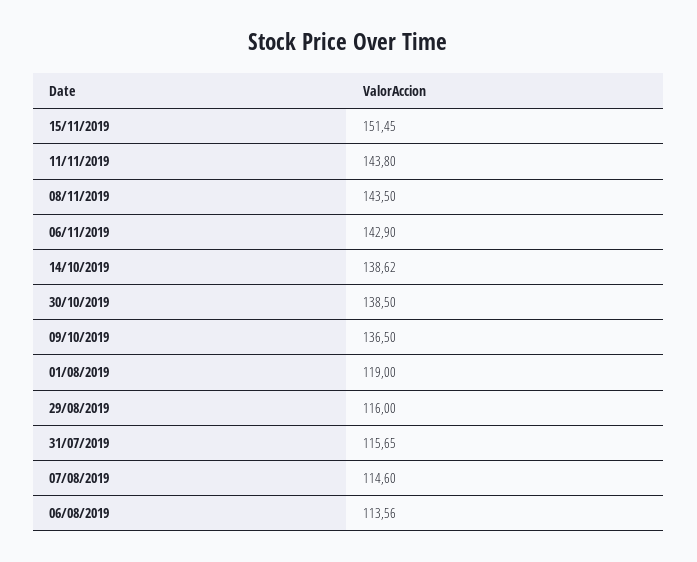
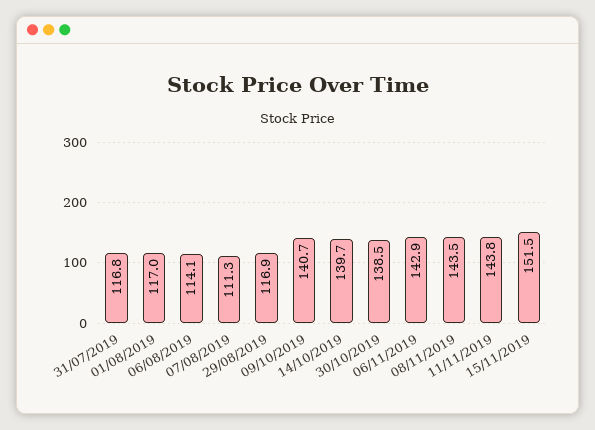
  {
    "15/11/2019": 151.45,
    "11/11/2019": 143.8,
    "08/11/2019": 143.5,
    "06/11/2019": 142.9,
-   "14/10/2019": 138.62,
+   "14/10/2019": 139.7,
    "30/10/2019": 138.5,
-   "09/10/2019": 136.5,
+   "09/10/2019": 140.7,
-   "01/08/2019": 119,
+   "01/08/2019": 117,
-   "29/08/2019": 116,
+   "29/08/2019": 116.9,
-   "31/07/2019": 115.65,
+   "31/07/2019": 116.8,
-   "07/08/2019": 114.6,
+   "07/08/2019": 111.3,
-   "06/08/2019": 113.56
+   "06/08/2019": 114.1
  }

